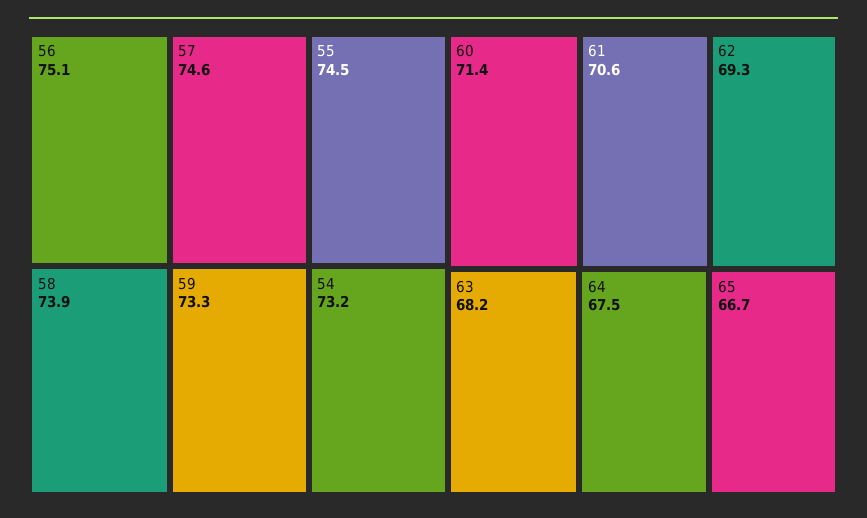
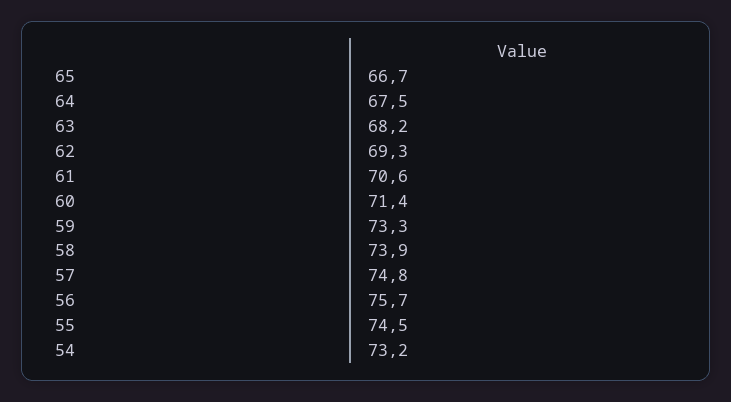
  {
-   "56": 75.1,
+   "56": 75.7,
-   "57": 74.6,
+   "57": 74.8,
    "55": 74.5,
    "58": 73.9,
    "59": 73.3,
    "54": 73.2,
    "60": 71.4,
    "61": 70.6,
    "62": 69.3,
    "63": 68.2,
    "64": 67.5,
    "65": 66.7
  }

